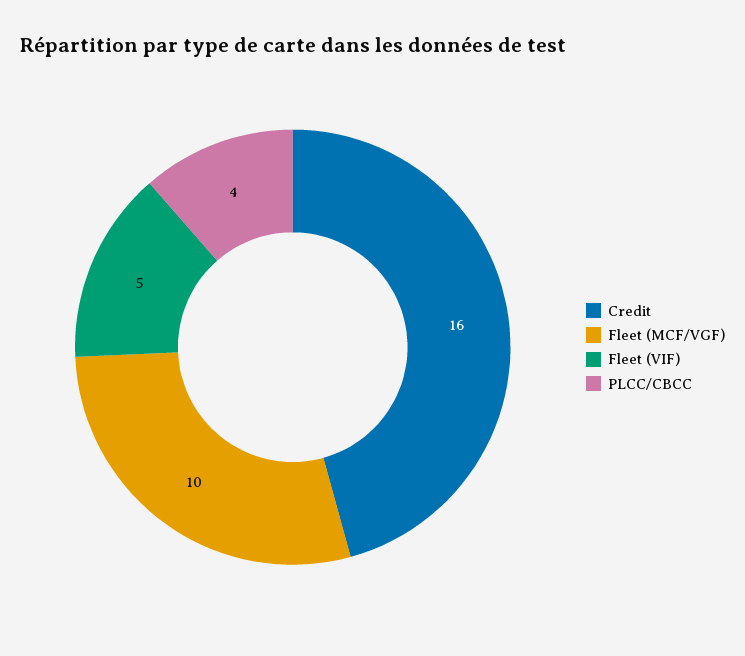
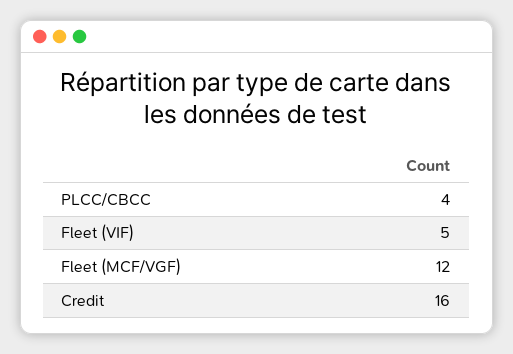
  {
    "Credit": 16,
-   "Fleet (MCF/VGF)": 10,
+   "Fleet (MCF/VGF)": 12,
    "Fleet (VIF)": 5,
    "PLCC/CBCC": 4
  }

